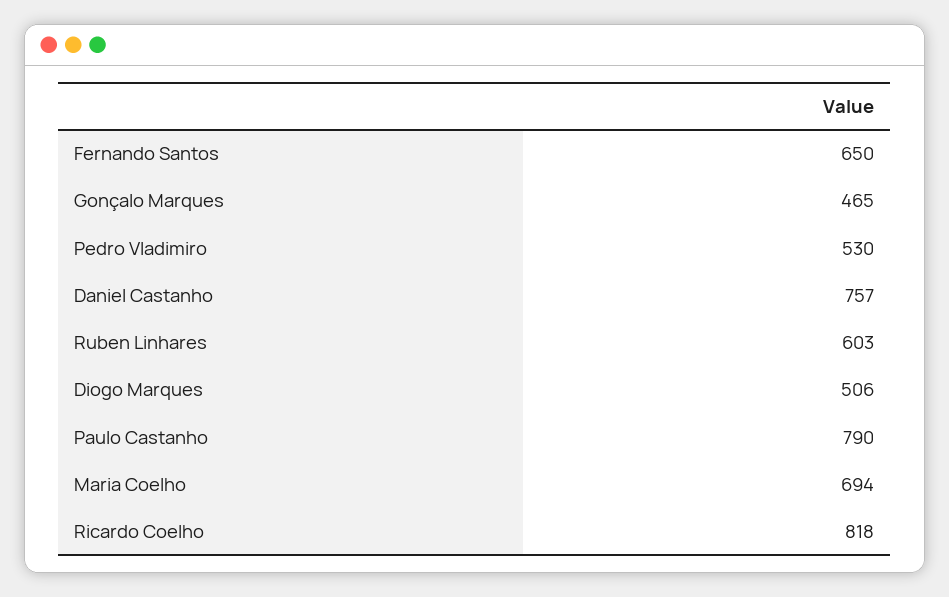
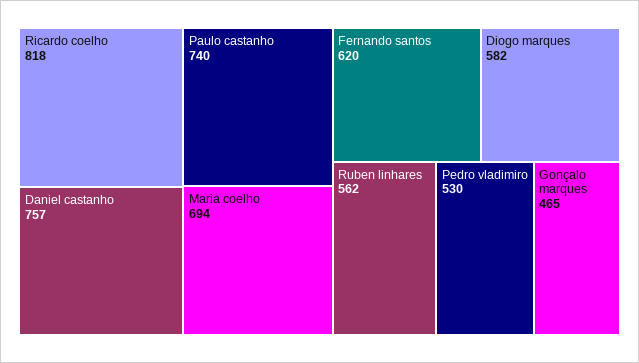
  {
-   "Fernando Santos": 650,
+   "Fernando Santos": 620,
    "Gonçalo Marques": 465,
    "Pedro Vladimiro": 530,
    "Daniel Castanho": 757,
-   "Ruben Linhares": 603,
+   "Ruben Linhares": 562,
-   "Diogo Marques": 506,
+   "Diogo Marques": 582,
-   "Paulo Castanho": 790,
+   "Paulo Castanho": 740,
    "Maria Coelho": 694,
    "Ricardo Coelho": 818
  }

